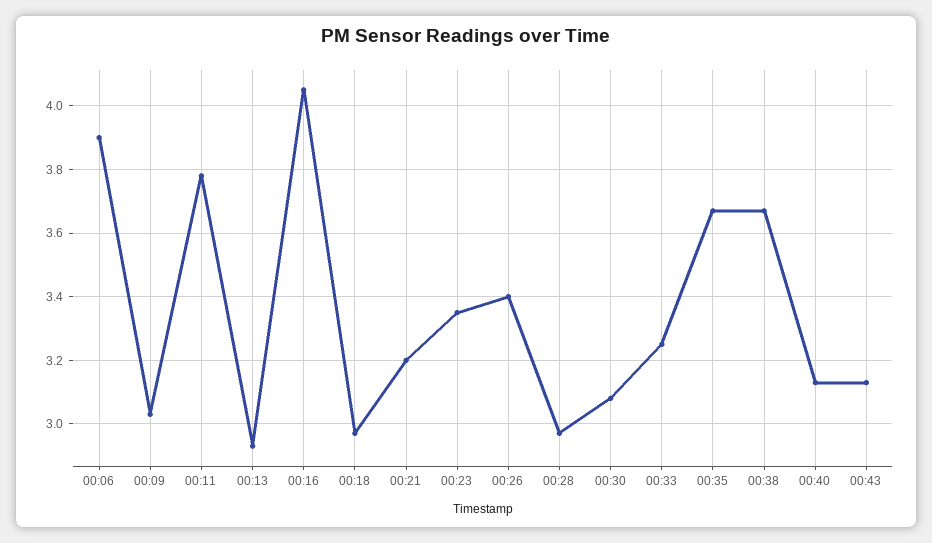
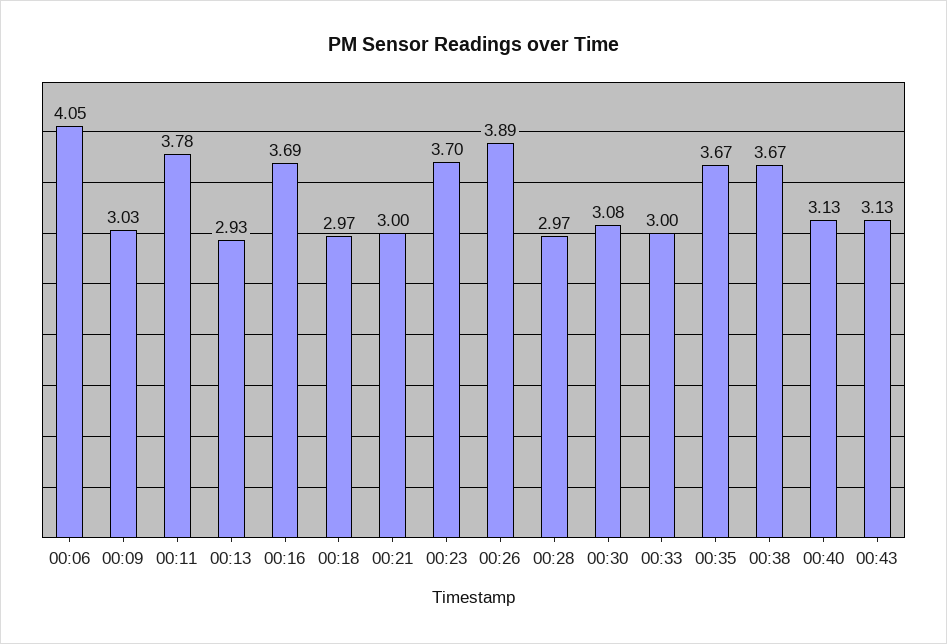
  {
-   "00:06": 3.9,
+   "00:06": 4.05,
    "00:09": 3.03,
    "00:11": 3.78,
    "00:13": 2.93,
-   "00:16": 4.05,
+   "00:16": 3.69,
    "00:18": 2.97,
-   "00:21": 3.2,
+   "00:21": 3,
-   "00:23": 3.35,
+   "00:23": 3.7,
-   "00:26": 3.4,
+   "00:26": 3.89,
    "00:28": 2.97,
    "00:30": 3.08,
-   "00:33": 3.25,
+   "00:33": 3,
    "00:35": 3.67,
    "00:38": 3.67,
    "00:40": 3.13,
    "00:43": 3.13
  }

